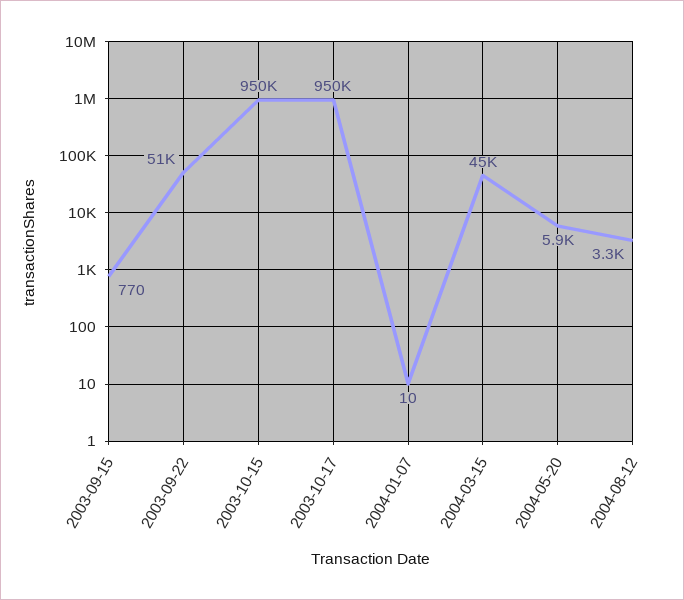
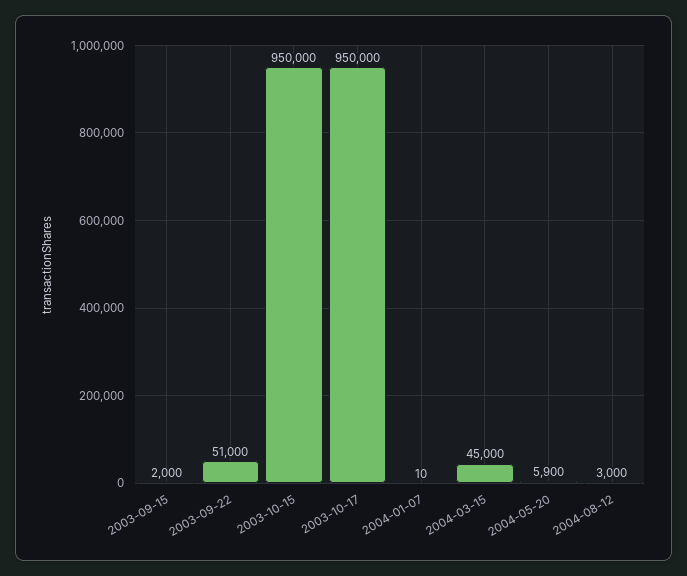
  {
-   "2003-09-15": 770,
+   "2003-09-15": 2000,
    "2003-09-22": 51000,
    "2003-10-15": 950000,
    "2003-10-17": 950000,
    "2004-01-07": 10,
    "2004-03-15": 45000,
    "2004-05-20": 5900,
-   "2004-08-12": 3300
+   "2004-08-12": 3000
  }

